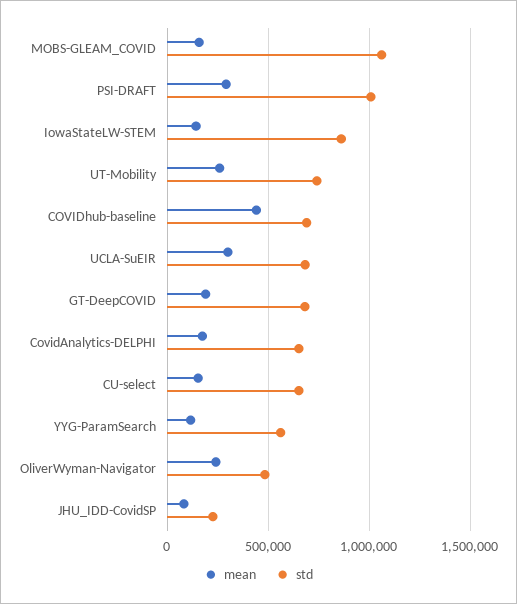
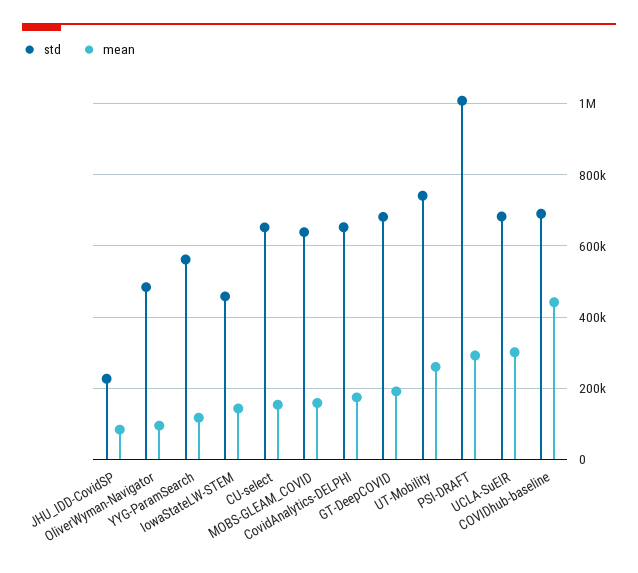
  {
    "mean": {
      "MOBS-GLEAM_COVID": 160000,
      "PSI-DRAFT": 300000,
      "IowaStateLW-STEM": 140000,
      "UT-Mobility": 260000,
      "COVIDhub-baseline": 440000,
      "UCLA-SuEIR": 300000,
      "GT-DeepCOVID": 200000,
      "CovidAnalytics-DELPHI": 180000,
      "CU-select": 160000,
      "YYG-ParamSearch": 120000,
-     "OliverWyman-Navigator": 250000,
+     "OliverWyman-Navigator": 100000,
      "JHU_IDD-CovidSP": 80000
    },
    "std": {
-     "MOBS-GLEAM_COVID": 1050000,
+     "MOBS-GLEAM_COVID": 640000,
      "PSI-DRAFT": 1000000,
-     "IowaStateLW-STEM": 850000,
+     "IowaStateLW-STEM": 460000,
      "UT-Mobility": 740000,
      "COVIDhub-baseline": 700000,
      "UCLA-SuEIR": 680000,
      "GT-DeepCOVID": 680000,
      "CovidAnalytics-DELPHI": 660000,
      "CU-select": 660000,
      "YYG-ParamSearch": 560000,
      "OliverWyman-Navigator": 480000,
      "JHU_IDD-CovidSP": 220000
    }
  }

